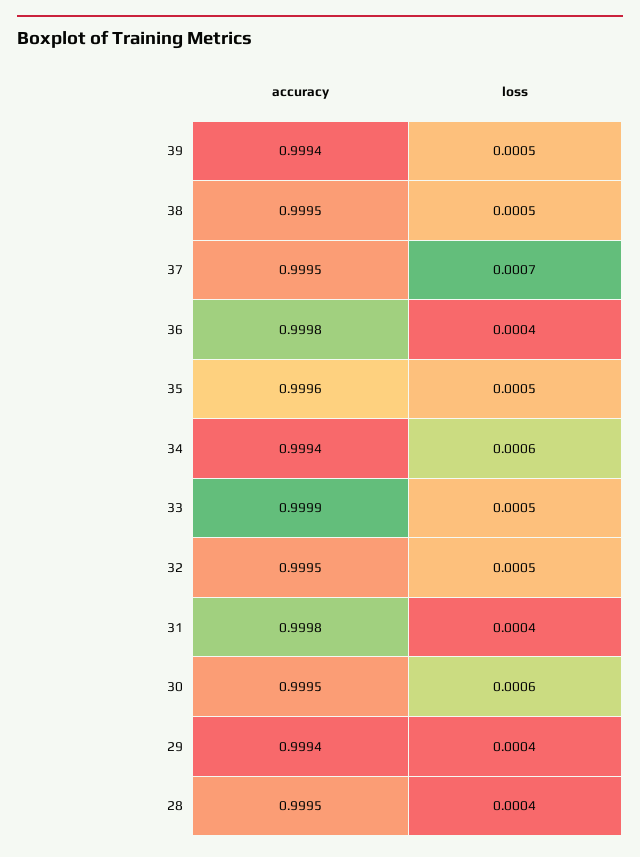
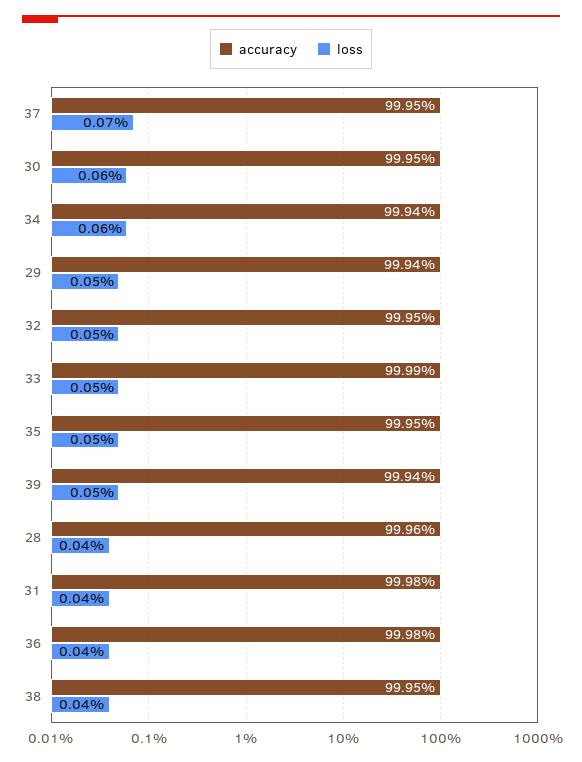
  {
    "accuracy": {
      "39": 0.9994,
      "38": 0.9995,
      "37": 0.9995,
      "36": 0.9998,
-     "35": 0.9996,
+     "35": 0.9995,
      "34": 0.9994,
      "33": 0.9999,
      "32": 0.9995,
      "31": 0.9998,
      "30": 0.9995,
      "29": 0.9994,
-     "28": 0.9995
+     "28": 0.9996
    },
    "loss": {
      "39": 0.0005,
-     "38": 0.0005,
+     "38": 0.0004,
      "37": 0.0007,
      "36": 0.0004,
      "35": 0.0005,
      "34": 0.0006,
      "33": 0.0005,
      "32": 0.0005,
      "31": 0.0004,
      "30": 0.0006,
-     "29": 0.0004,
+     "29": 0.0005,
      "28": 0.0004
    }
  }

